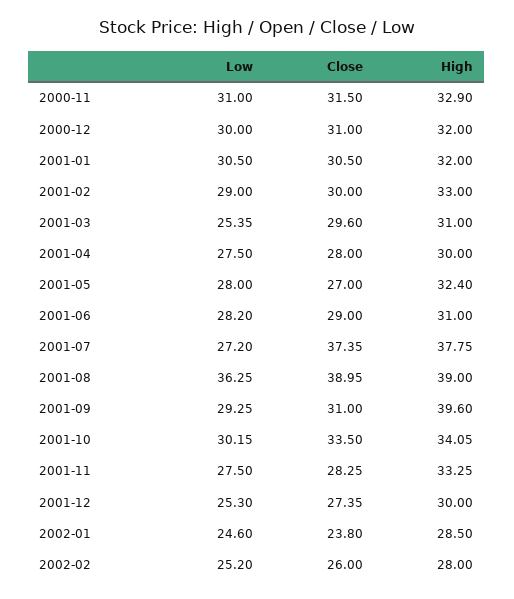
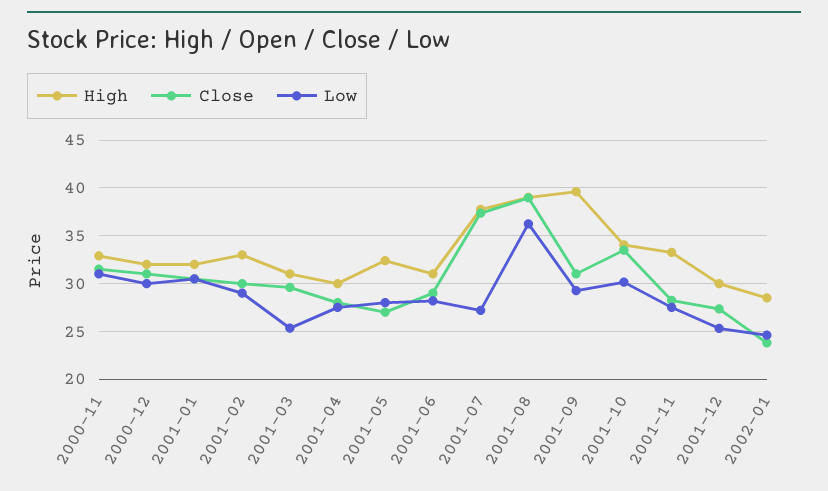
  {
    "Low": {
      "2000-11": 31,
      "2000-12": 30,
      "2001-01": 30.5,
      "2001-02": 29,
      "2001-03": 25.35,
      "2001-04": 27.5,
      "2001-05": 28,
      "2001-06": 28.2,
      "2001-07": 27.2,
      "2001-08": 36.25,
      "2001-09": 29.25,
      "2001-10": 30.15,
      "2001-11": 27.5,
      "2001-12": 25.3,
-     "2002-01": 24.6,
+     "2002-01": 24.6
-     "2002-02": 25.2
    },
    "Close": {
      "2000-11": 31.5,
      "2000-12": 31,
      "2001-01": 30.5,
      "2001-02": 30,
      "2001-03": 29.6,
      "2001-04": 28,
      "2001-05": 27,
      "2001-06": 29,
      "2001-07": 37.35,
      "2001-08": 38.95,
      "2001-09": 31,
      "2001-10": 33.5,
      "2001-11": 28.25,
      "2001-12": 27.35,
-     "2002-01": 23.8,
+     "2002-01": 23.8
-     "2002-02": 26
    },
    "High": {
      "2000-11": 32.9,
      "2000-12": 32,
      "2001-01": 32,
      "2001-02": 33,
      "2001-03": 31,
      "2001-04": 30,
      "2001-05": 32.4,
      "2001-06": 31,
      "2001-07": 37.75,
      "2001-08": 39,
      "2001-09": 39.6,
      "2001-10": 34.05,
      "2001-11": 33.25,
      "2001-12": 30,
-     "2002-01": 28.5,
+     "2002-01": 28.5
-     "2002-02": 28
    }
  }

